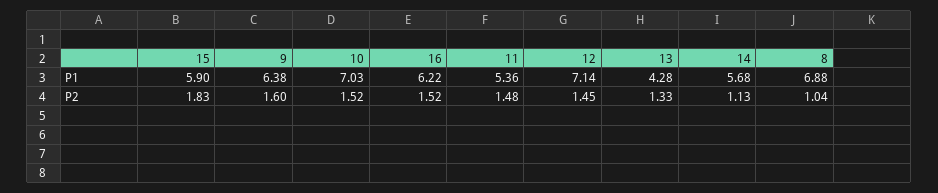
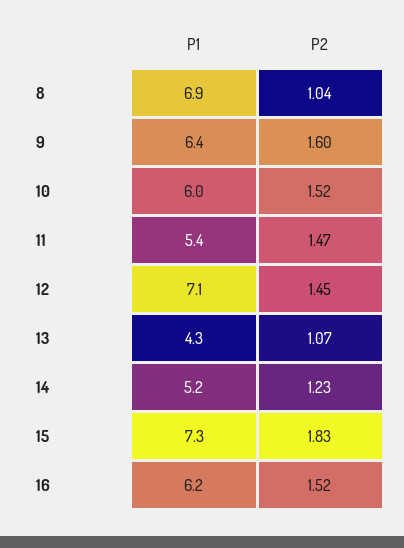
  {
    "15": {
-     "P1": 5.9,
+     "P1": 7.3,
      "P2": 1.83
    },
    "9": {
      "P1": 6.38,
      "P2": 1.6
    },
    "10": {
-     "P1": 7.03,
+     "P1": 6,
      "P2": 1.52
    },
    "16": {
      "P1": 6.22,
      "P2": 1.52
    },
    "11": {
      "P1": 5.36,
-     "P2": 1.48
+     "P2": 1.47
    },
    "12": {
      "P1": 7.14,
      "P2": 1.45
    },
    "13": {
      "P1": 4.28,
-     "P2": 1.33
+     "P2": 1.07
    },
    "14": {
-     "P1": 5.68,
+     "P1": 5.2,
-     "P2": 1.13
+     "P2": 1.23
    },
    "8": {
      "P1": 6.88,
      "P2": 1.04
    }
  }

